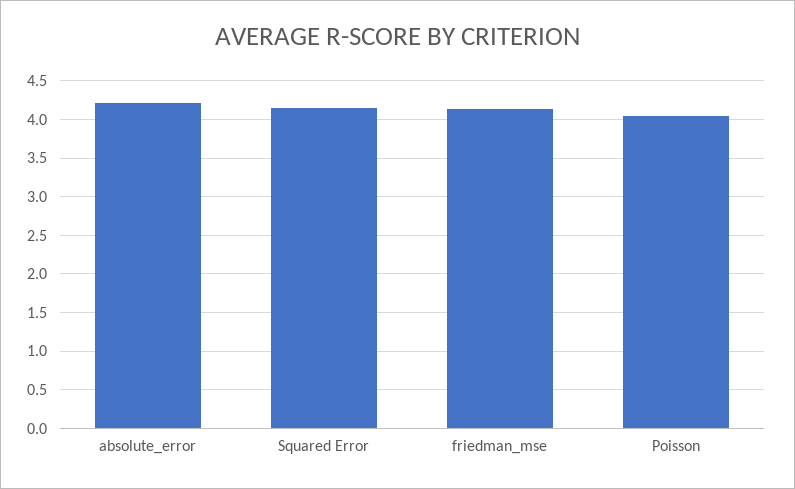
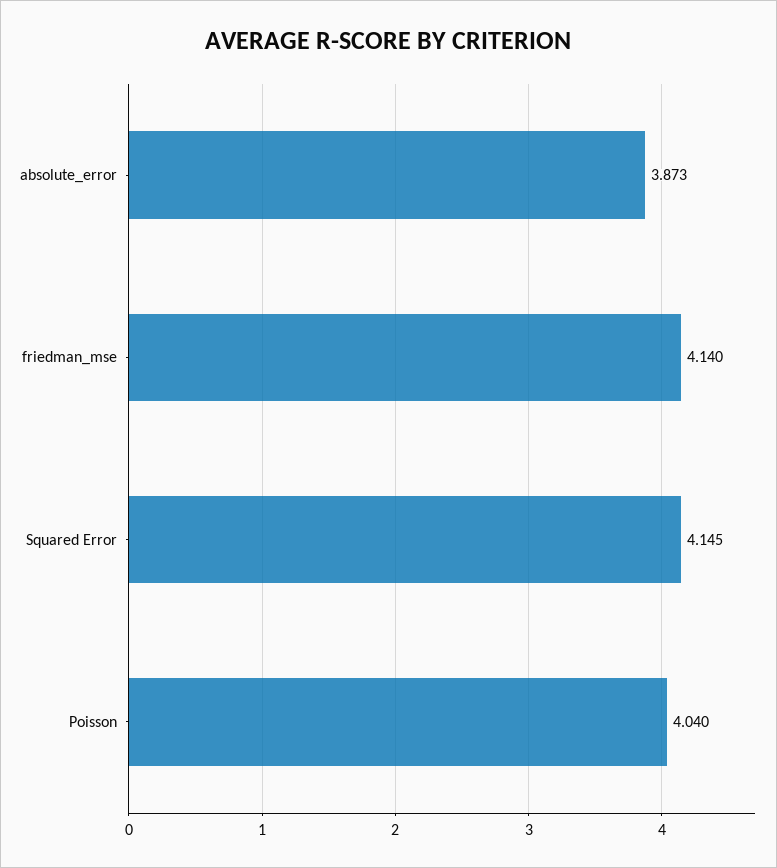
  {
-   "absolute_error": 4.2,
+   "absolute_error": 3.873,
    "Squared Error": 4.145,
    "friedman_mse": 4.14,
    "Poisson": 4.04
  }

